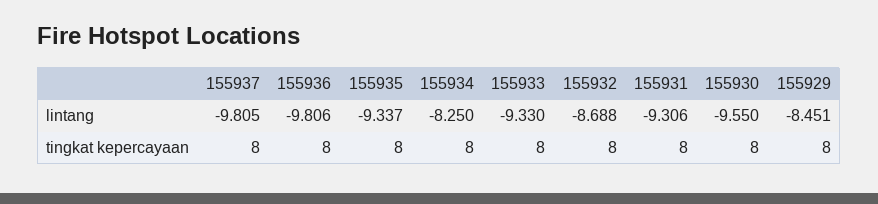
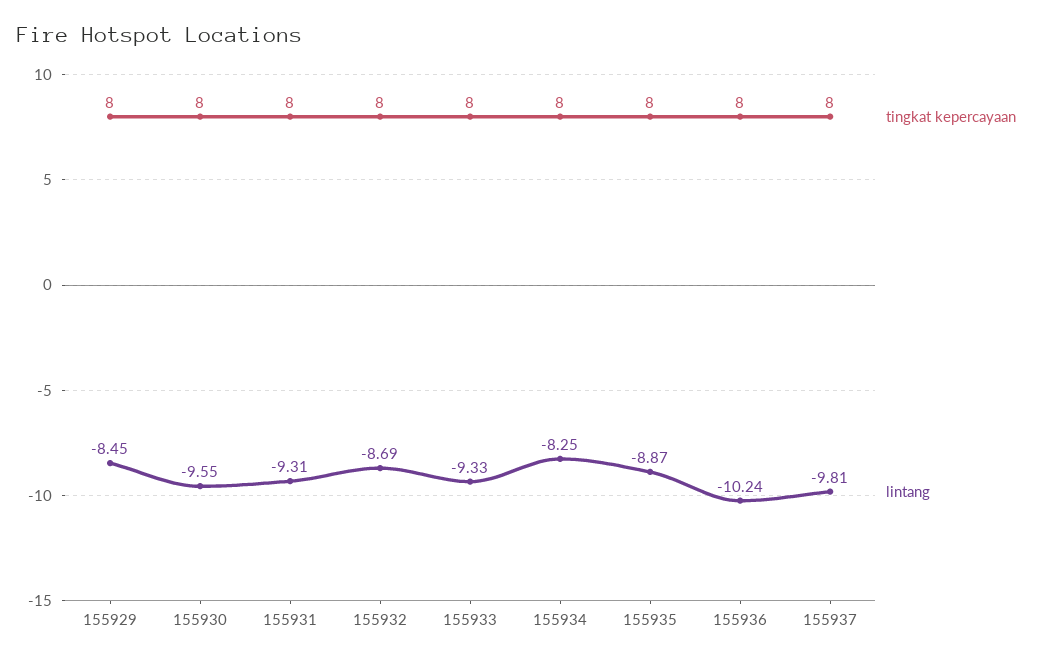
  {
    "lintang": {
      "155937": -9.805,
-     "155936": -9.806,
+     "155936": -10.24,
-     "155935": -9.337,
+     "155935": -8.87,
      "155934": -8.25,
      "155933": -9.33,
      "155932": -8.688,
      "155931": -9.306,
      "155930": -9.55,
      "155929": -8.451
    },
    "tingkat kepercayaan": {
      "155937": 8,
      "155936": 8,
      "155935": 8,
      "155934": 8,
      "155933": 8,
      "155932": 8,
      "155931": 8,
      "155930": 8,
      "155929": 8
    }
  }

